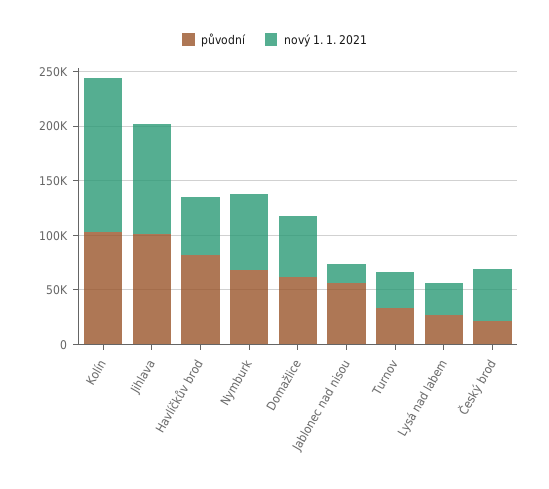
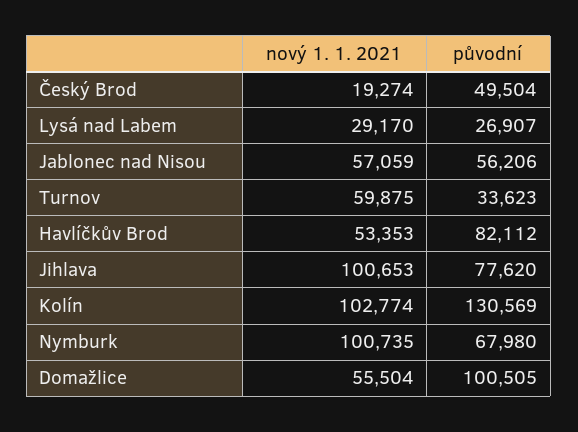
  {
    "původní": {
-     "Kolín": 100000,
+     "Kolín": 130569,
-     "Jihlava": 100000,
+     "Jihlava": 77620,
      "Havlíčkův brod": 82112,
      "Nymburk": 67980,
-     "Domažlice": 60000,
+     "Domažlice": 100505,
      "Jablonec nad nisou": 56206,
      "Turnov": 33623,
      "Lysá nad labem": 26907,
-     "Český brod": 20000
+     "Český brod": 49504
    },
    "nový 1. 1. 2021": {
-     "Kolín": 140000,
+     "Kolín": 102774,
      "Jihlava": 100653,
      "Havlíčkův brod": 53353,
-     "Nymburk": 70000,
+     "Nymburk": 100735,
      "Domažlice": 55504,
-     "Jablonec nad nisou": 20000,
+     "Jablonec nad nisou": 57059,
-     "Turnov": 30000,
+     "Turnov": 59875,
      "Lysá nad labem": 29170,
-     "Český brod": 50000
+     "Český brod": 19274
    }
  }

